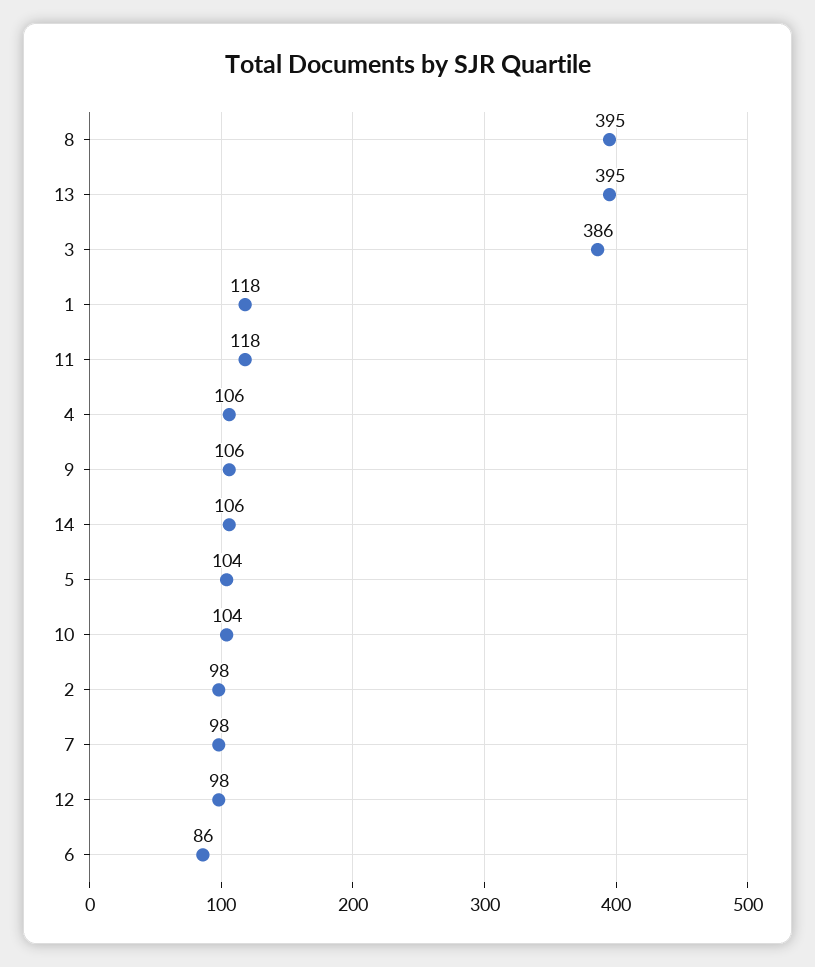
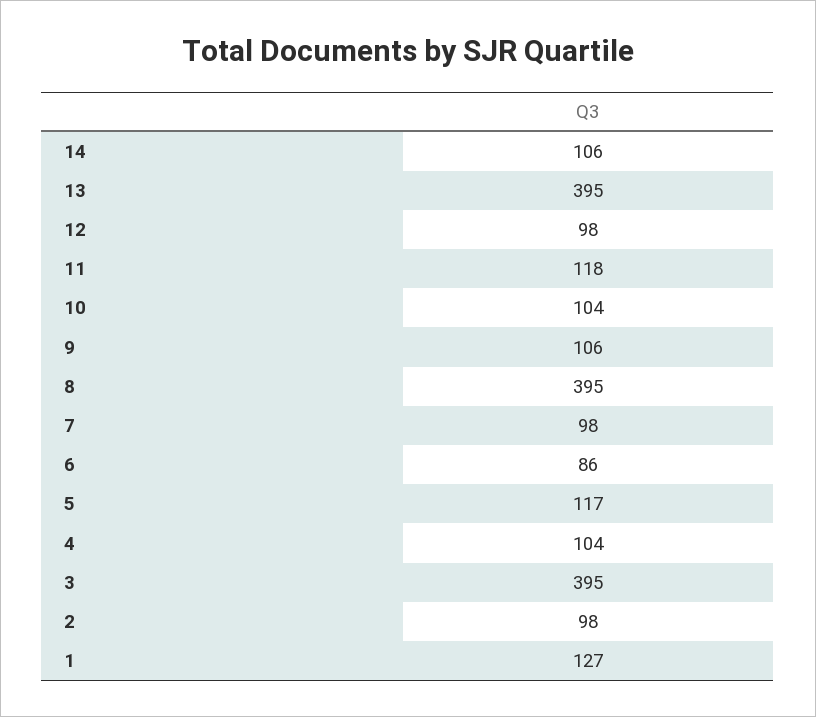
  {
    "8": 395,
    "13": 395,
-   "3": 386,
+   "3": 395,
-   "1": 118,
+   "1": 127,
    "11": 118,
-   "4": 106,
+   "4": 104,
    "9": 106,
    "14": 106,
-   "5": 104,
+   "5": 117,
    "10": 104,
    "2": 98,
    "7": 98,
    "12": 98,
    "6": 86
  }

